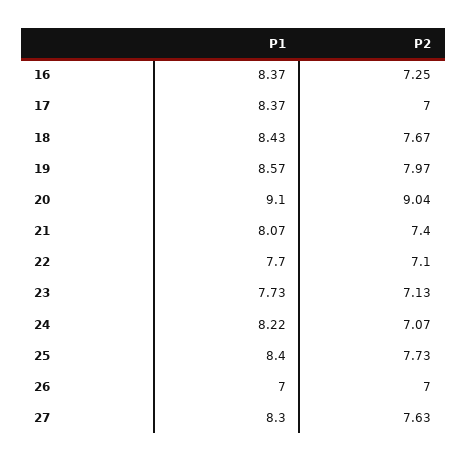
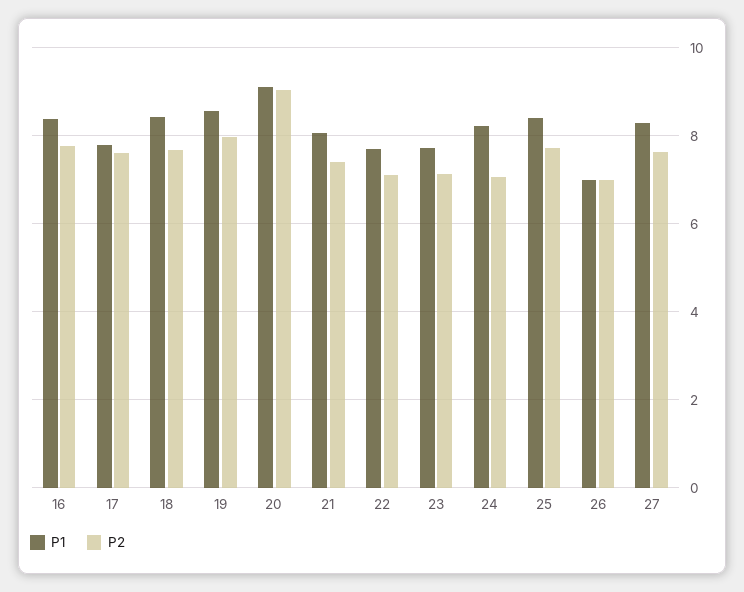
  {
    "P1": {
      "16": 8.37,
-     "17": 8.37,
+     "17": 7.8,
      "18": 8.43,
      "19": 8.57,
      "20": 9.1,
      "21": 8.07,
      "22": 7.7,
      "23": 7.73,
      "24": 8.22,
      "25": 8.4,
      "26": 7,
      "27": 8.3
    },
    "P2": {
-     "16": 7.25,
+     "16": 7.8,
-     "17": 7,
+     "17": 7.6,
      "18": 7.67,
      "19": 7.97,
      "20": 9.04,
      "21": 7.4,
      "22": 7.1,
      "23": 7.13,
      "24": 7.07,
      "25": 7.73,
      "26": 7,
      "27": 7.63
    }
  }

